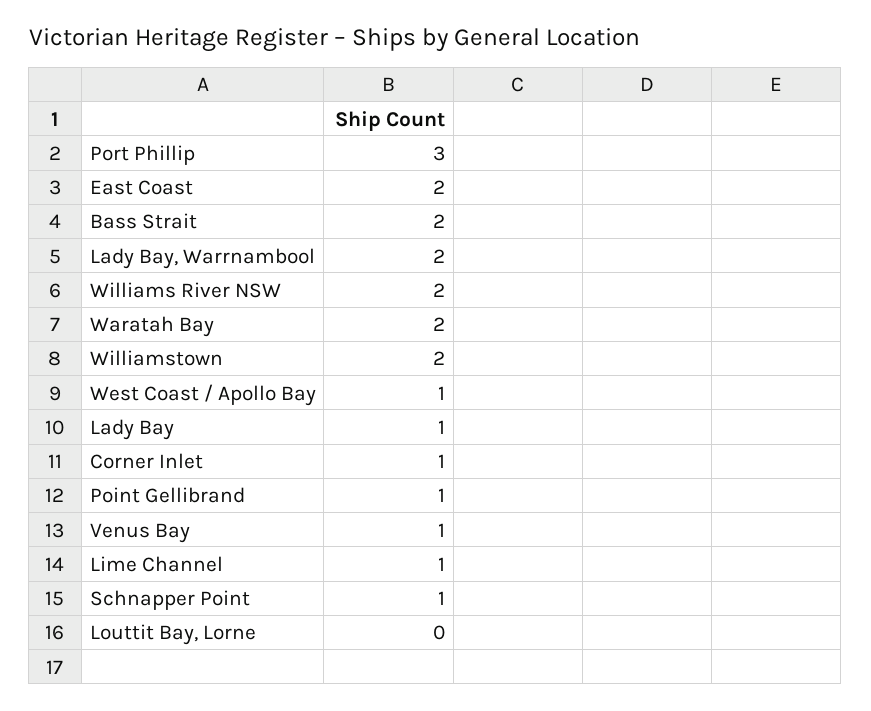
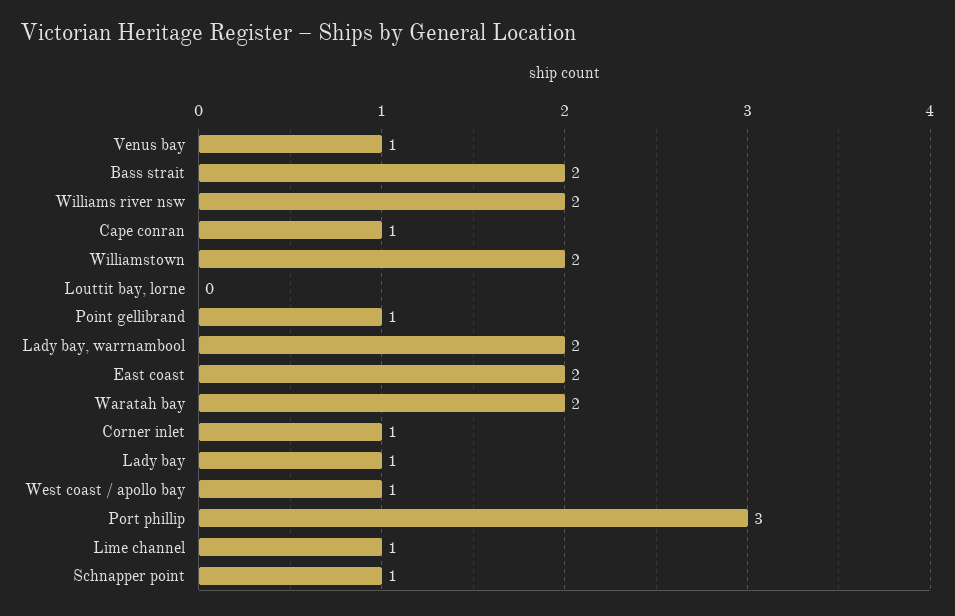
  {
    "Port Phillip": 3,
    "East Coast": 2,
    "Bass Strait": 2,
    "Lady Bay, Warrnambool": 2,
    "Williams River NSW": 2,
    "Waratah Bay": 2,
    "Williamstown": 2,
    "West Coast / Apollo Bay": 1,
    "Lady Bay": 1,
    "Corner Inlet": 1,
    "Point Gellibrand": 1,
    "Venus Bay": 1,
    "Lime Channel": 1,
    "Schnapper Point": 1,
-   "Louttit Bay, Lorne": 0
+   "Louttit Bay, Lorne": 0,
+   "Cape conran": 1
  }

